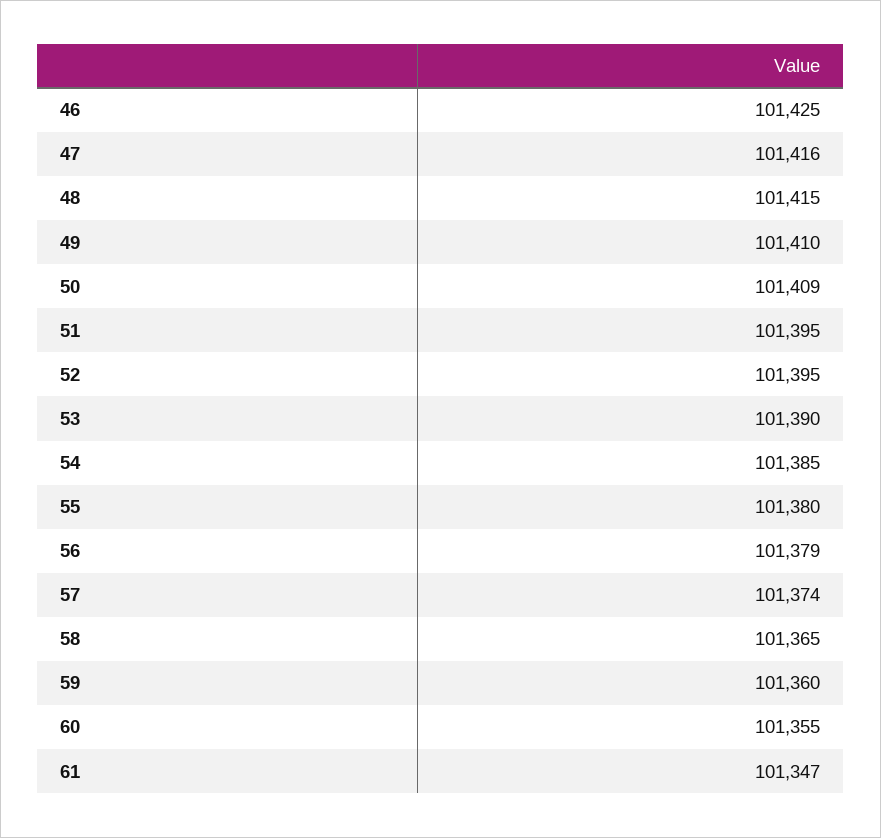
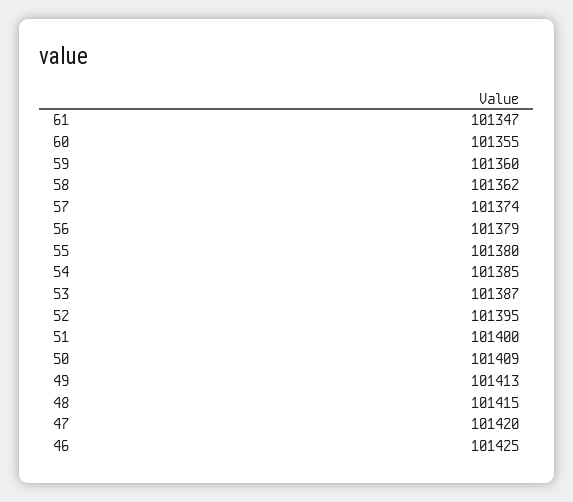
  {
    "46": 101425,
-   "47": 101416,
+   "47": 101420,
    "48": 101415,
-   "49": 101410,
+   "49": 101413,
    "50": 101409,
-   "51": 101395,
+   "51": 101400,
    "52": 101395,
-   "53": 101390,
+   "53": 101387,
    "54": 101385,
    "55": 101380,
    "56": 101379,
    "57": 101374,
-   "58": 101365,
+   "58": 101362,
    "59": 101360,
    "60": 101355,
    "61": 101347
  }

